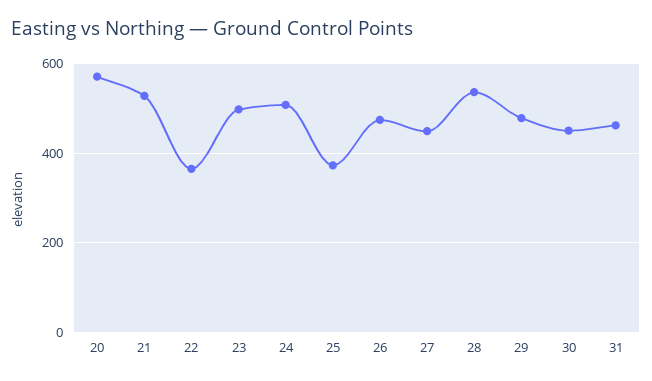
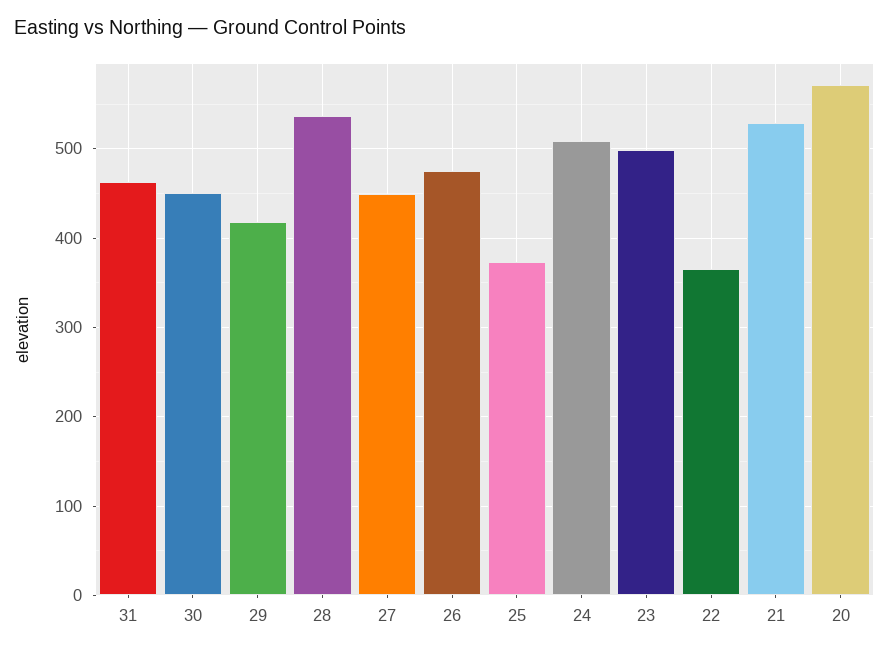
  {
    "20": 570,
    "21": 530,
    "22": 370,
    "23": 500,
    "24": 510,
    "25": 370,
    "26": 470,
    "27": 450,
    "28": 540,
-   "29": 480,
+   "29": 420,
    "30": 450,
    "31": 460
  }

